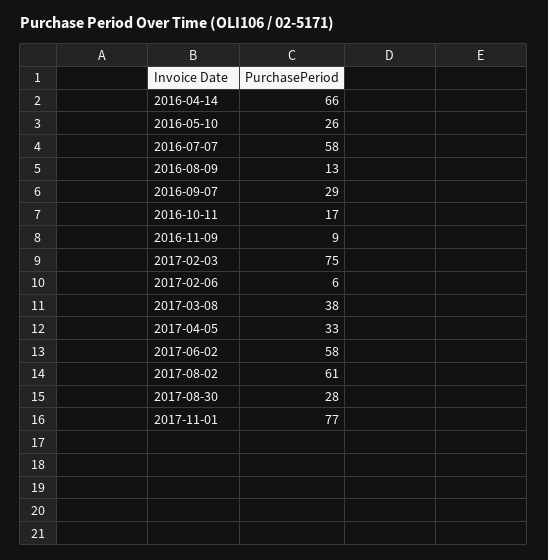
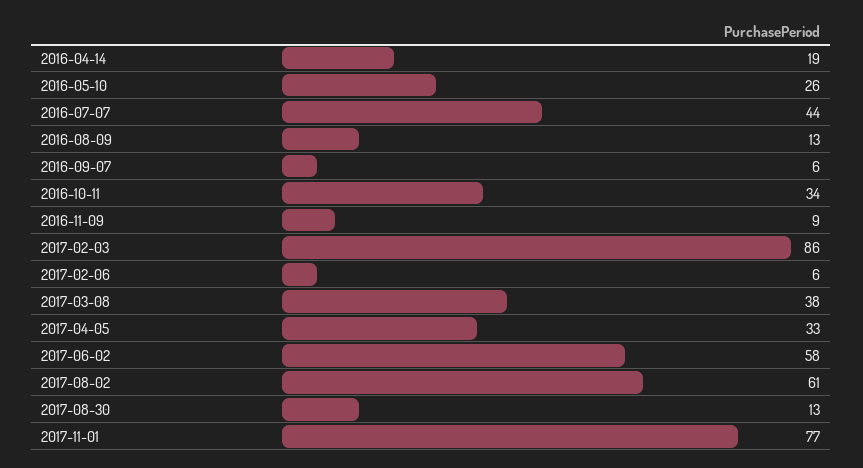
  {
-   "2016-04-14": 66,
+   "2016-04-14": 19,
    "2016-05-10": 26,
-   "2016-07-07": 58,
+   "2016-07-07": 44,
    "2016-08-09": 13,
-   "2016-09-07": 29,
+   "2016-09-07": 6,
-   "2016-10-11": 17,
+   "2016-10-11": 34,
    "2016-11-09": 9,
-   "2017-02-03": 75,
+   "2017-02-03": 86,
    "2017-02-06": 6,
    "2017-03-08": 38,
    "2017-04-05": 33,
    "2017-06-02": 58,
    "2017-08-02": 61,
-   "2017-08-30": 28,
+   "2017-08-30": 13,
    "2017-11-01": 77
  }

